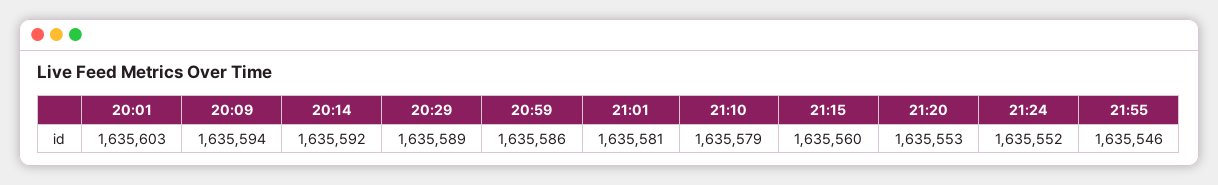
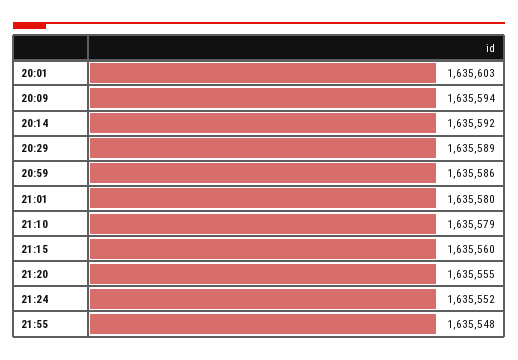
  {
    "20:01": 1635603,
    "20:09": 1635594,
    "20:14": 1635592,
    "20:29": 1635589,
    "20:59": 1635586,
-   "21:01": 1635581,
+   "21:01": 1635580,
    "21:10": 1635579,
    "21:15": 1635560,
-   "21:20": 1635553,
+   "21:20": 1635555,
    "21:24": 1635552,
-   "21:55": 1635546
+   "21:55": 1635548
  }

